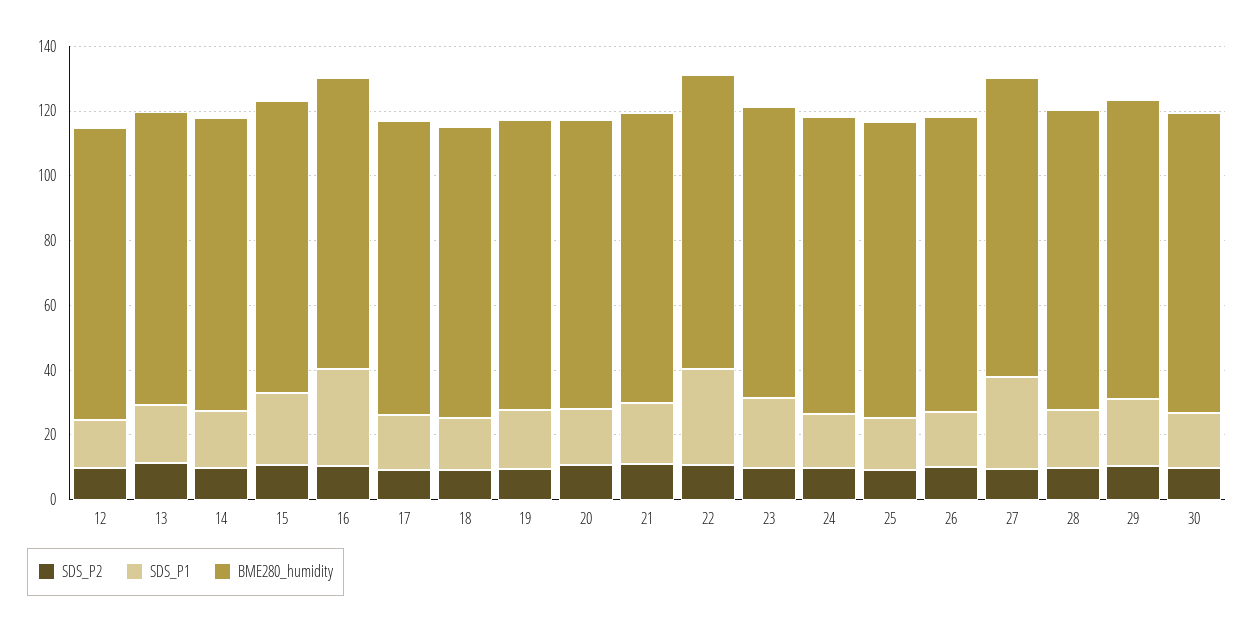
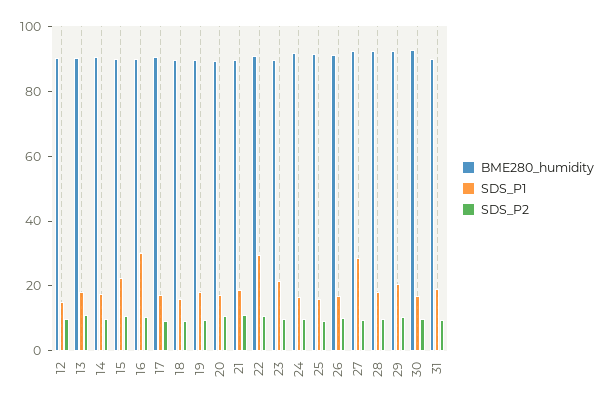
  {
    "SDS_P2": {
      "12": 10,
      "13": 10,
      "14": 10,
      "15": 10,
      "16": 10,
      "17": 10,
      "18": 10,
      "19": 10,
      "20": 10,
      "21": 10,
      "22": 10,
      "23": 10,
      "24": 10,
      "25": 10,
      "26": 10,
      "27": 10,
      "28": 10,
      "29": 10,
-     "30": 10
+     "30": 10,
+     "31": 10
    },
    "SDS_P1": {
      "12": 15,
      "13": 20,
      "14": 15,
      "15": 20,
      "16": 30,
      "17": 15,
      "18": 15,
      "19": 20,
      "20": 15,
      "21": 20,
      "22": 30,
      "23": 20,
      "24": 15,
      "25": 15,
      "26": 15,
      "27": 30,
      "28": 20,
      "29": 20,
-     "30": 15
+     "30": 15,
+     "31": 20
    },
    "BME280_humidity": {
      "12": 90,
      "13": 90,
      "14": 90,
      "15": 90,
      "16": 90,
      "17": 90,
      "18": 90,
      "19": 90,
      "20": 90,
      "21": 90,
      "22": 90,
      "23": 90,
      "24": 90,
      "25": 90,
      "26": 90,
      "27": 90,
      "28": 90,
      "29": 90,
-     "30": 95
+     "30": 95,
+     "31": 90
    }
  }

